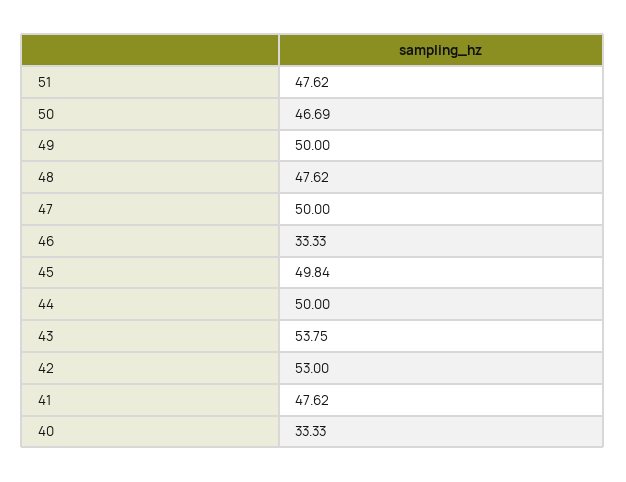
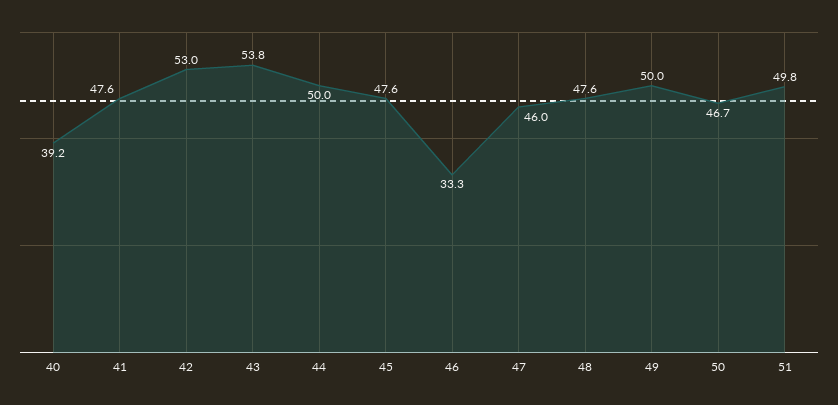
  {
-   "51": 47.62,
+   "51": 49.8,
    "50": 46.69,
    "49": 50,
    "48": 47.62,
-   "47": 50,
+   "47": 46,
    "46": 33.33,
-   "45": 49.84,
+   "45": 47.6,
    "44": 50,
    "43": 53.75,
    "42": 53,
    "41": 47.62,
-   "40": 33.33
+   "40": 39.2
  }

